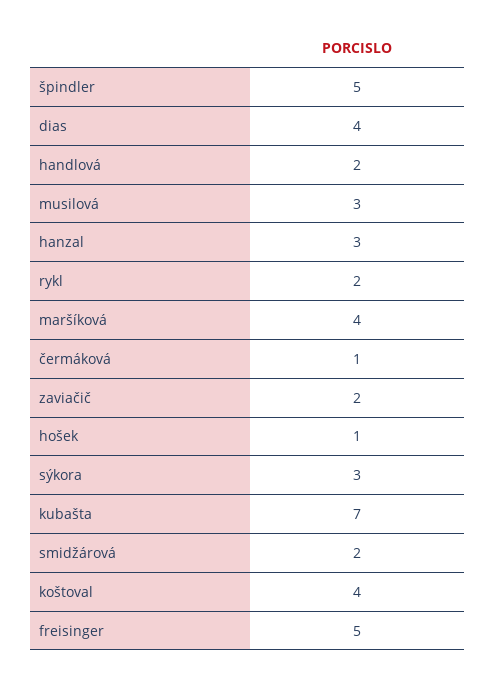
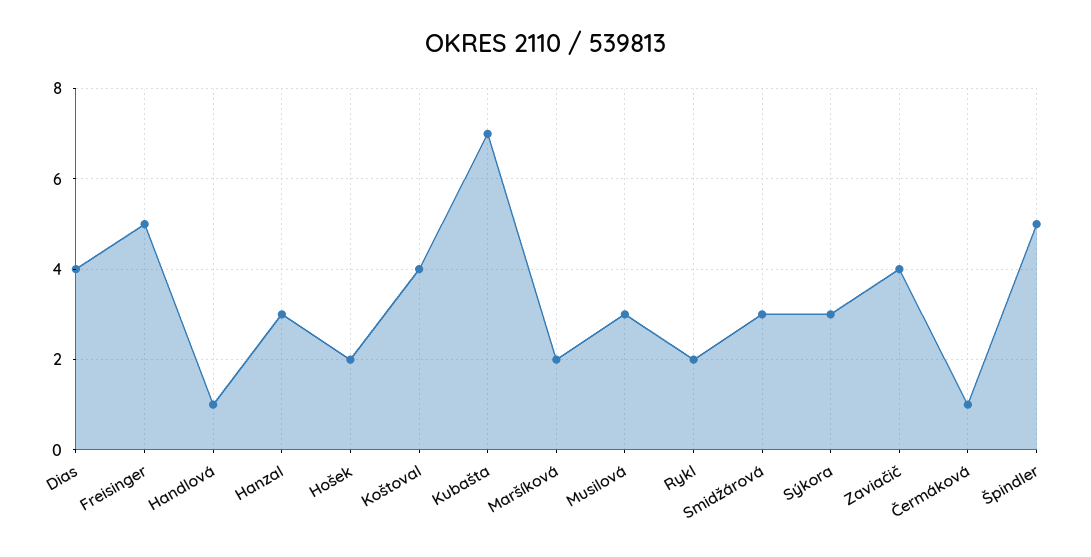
  {
    "špindler": 5,
    "dias": 4,
-   "handlová": 2,
+   "handlová": 1,
    "musilová": 3,
    "hanzal": 3,
    "rykl": 2,
-   "maršíková": 4,
+   "maršíková": 2,
    "čermáková": 1,
-   "zaviačič": 2,
+   "zaviačič": 4,
-   "hošek": 1,
+   "hošek": 2,
    "sýkora": 3,
    "kubašta": 7,
-   "smidžárová": 2,
+   "smidžárová": 3,
    "koštoval": 4,
    "freisinger": 5
  }

